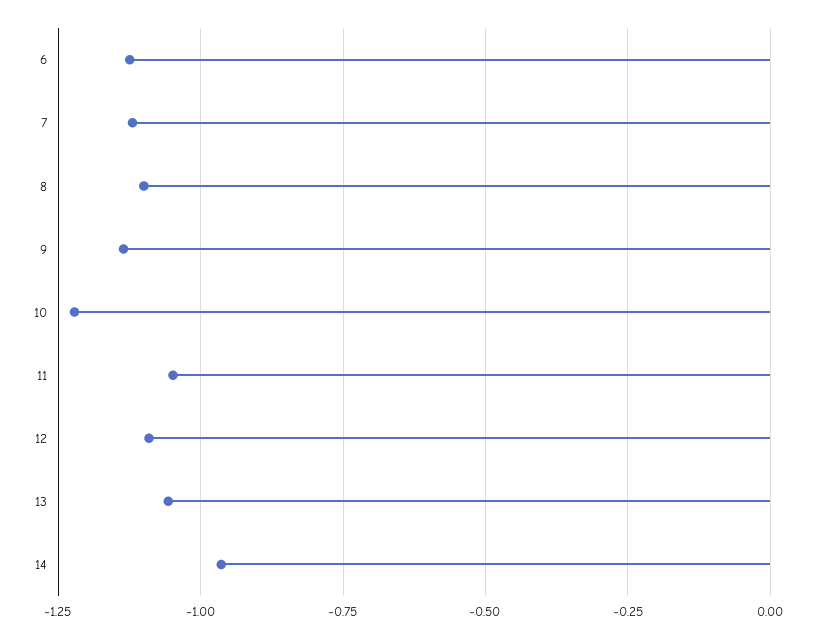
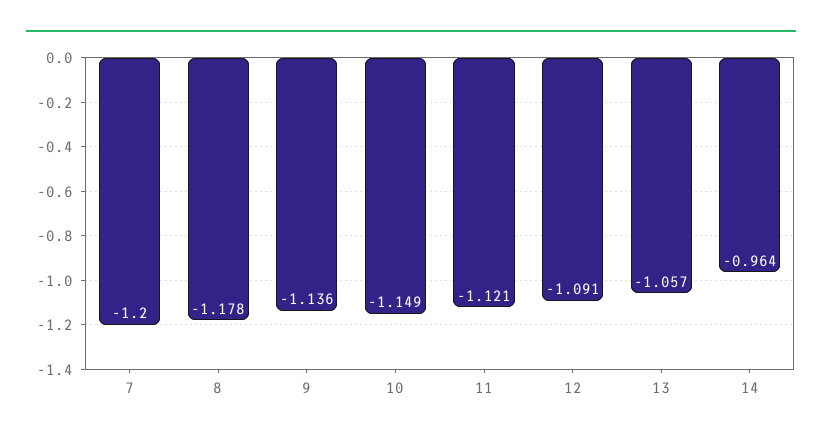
  {
-   "6": -1.125,
-   "7": -1.125,
+   "7": -1.2,
-   "8": -1.1,
+   "8": -1.178,
    "9": -1.136,
-   "10": -1.225,
+   "10": -1.149,
-   "11": -1.05,
+   "11": -1.121,
    "12": -1.091,
    "13": -1.057,
    "14": -0.964
  }

